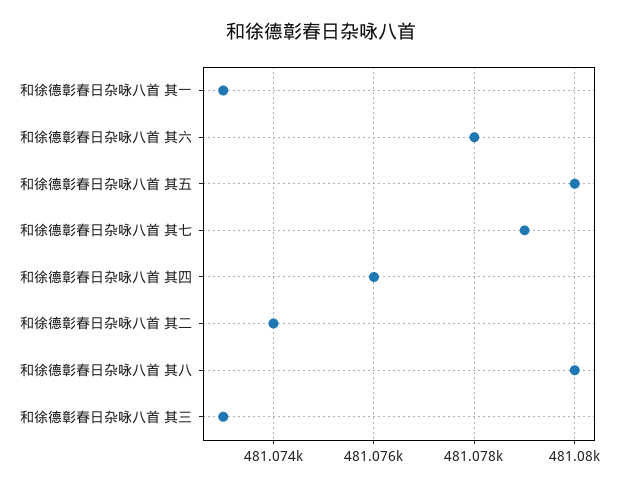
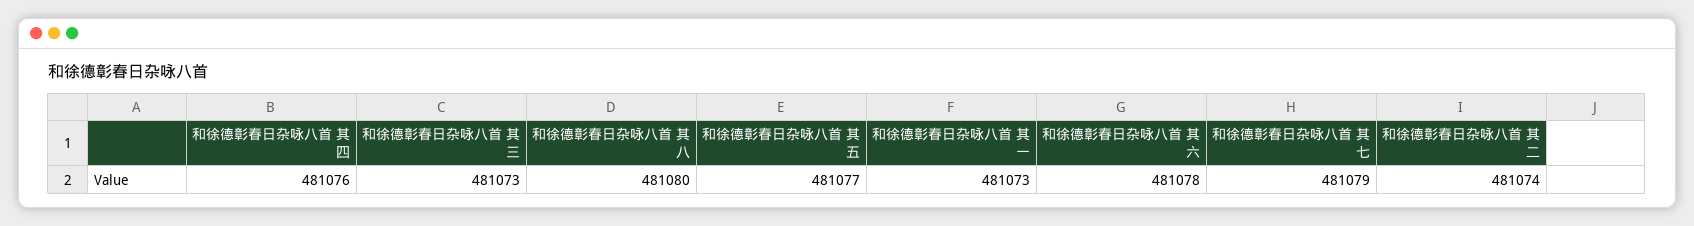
  {
    "和徐德彰春日杂咏八首 其一": 481073,
    "和徐德彰春日杂咏八首 其六": 481078,
-   "和徐德彰春日杂咏八首 其五": 481080,
+   "和徐德彰春日杂咏八首 其五": 481077,
    "和徐德彰春日杂咏八首 其七": 481079,
    "和徐德彰春日杂咏八首 其四": 481076,
    "和徐德彰春日杂咏八首 其二": 481074,
    "和徐德彰春日杂咏八首 其八": 481080,
    "和徐德彰春日杂咏八首 其三": 481073
  }

